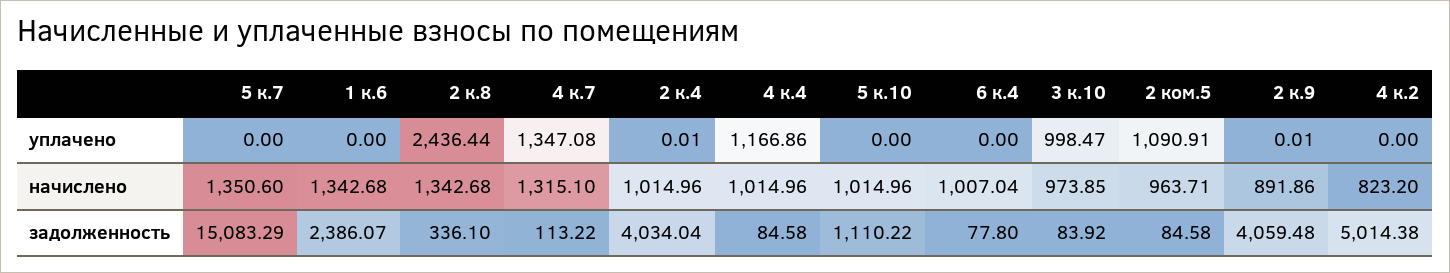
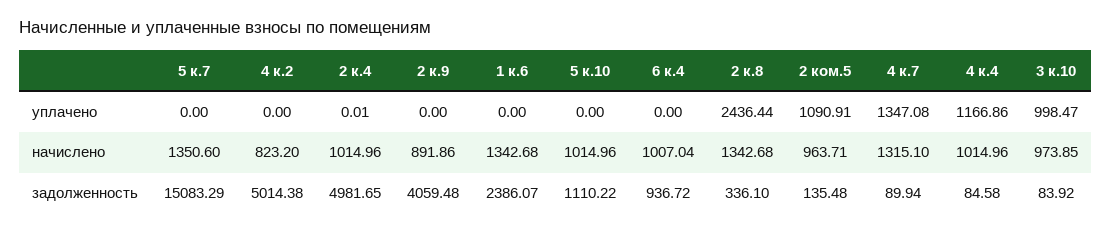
  {
    "5 к.7": {
      "уплачено": 0,
      "начислено": 1350.6,
      "задолженность": 15083.29
    },
    "1 к.6": {
      "уплачено": 0,
      "начислено": 1342.68,
      "задолженность": 2386.07
    },
    "2 к.8": {
      "уплачено": 2436.44,
      "начислено": 1342.68,
      "задолженность": 336.1
    },
    "4 к.7": {
      "уплачено": 1347.08,
      "начислено": 1315.1,
-     "задолженность": 113.22
+     "задолженность": 89.94
    },
    "2 к.4": {
      "уплачено": 0.01,
      "начислено": 1014.96,
-     "задолженность": 4034.04
+     "задолженность": 4981.65
    },
    "4 к.4": {
      "уплачено": 1166.86,
      "начислено": 1014.96,
      "задолженность": 84.58
    },
    "5 к.10": {
      "уплачено": 0,
      "начислено": 1014.96,
      "задолженность": 1110.22
    },
    "6 к.4": {
      "уплачено": 0,
      "начислено": 1007.04,
-     "задолженность": 77.8
+     "задолженность": 936.72
    },
    "3 к.10": {
      "уплачено": 998.47,
      "начислено": 973.85,
      "задолженность": 83.92
    },
    "2 ком.5": {
      "уплачено": 1090.91,
      "начислено": 963.71,
-     "задолженность": 84.58
+     "задолженность": 135.48
    },
    "2 к.9": {
-     "уплачено": 0.01,
+     "уплачено": 0,
      "начислено": 891.86,
      "задолженность": 4059.48
    },
    "4 к.2": {
      "уплачено": 0,
      "начислено": 823.2,
      "задолженность": 5014.38
    }
  }

